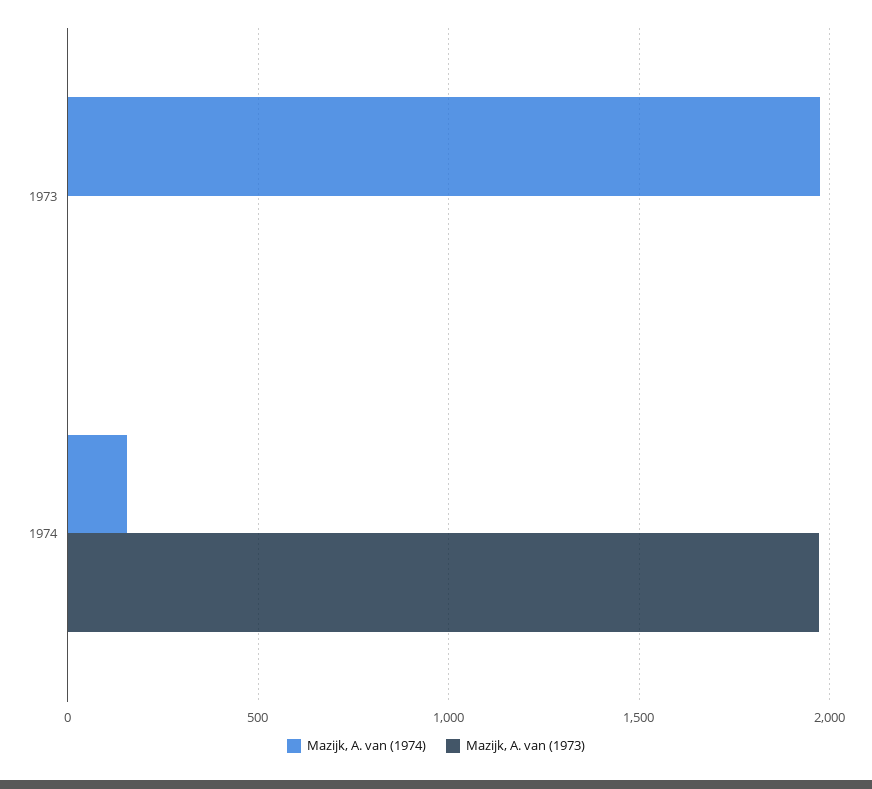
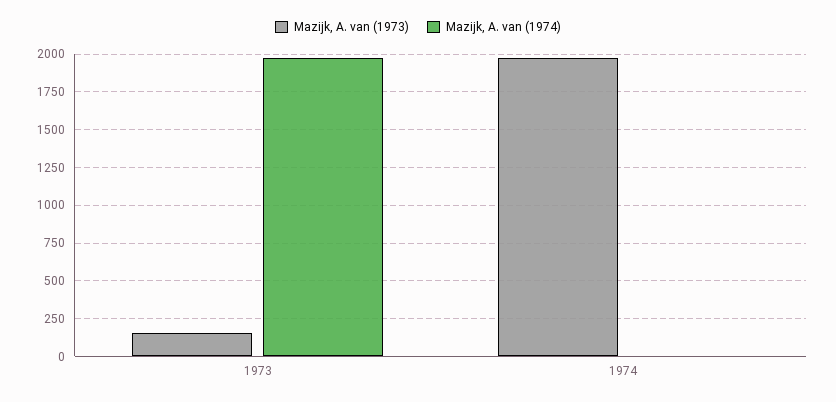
  {
    "Mazijk, A. van (1974)": {
      "1973": 1950,
-     "1974": 150
+     "1974": 0
    },
    "Mazijk, A. van (1973)": {
-     "1973": 0,
+     "1973": 150,
      "1974": 1950
    }
  }

